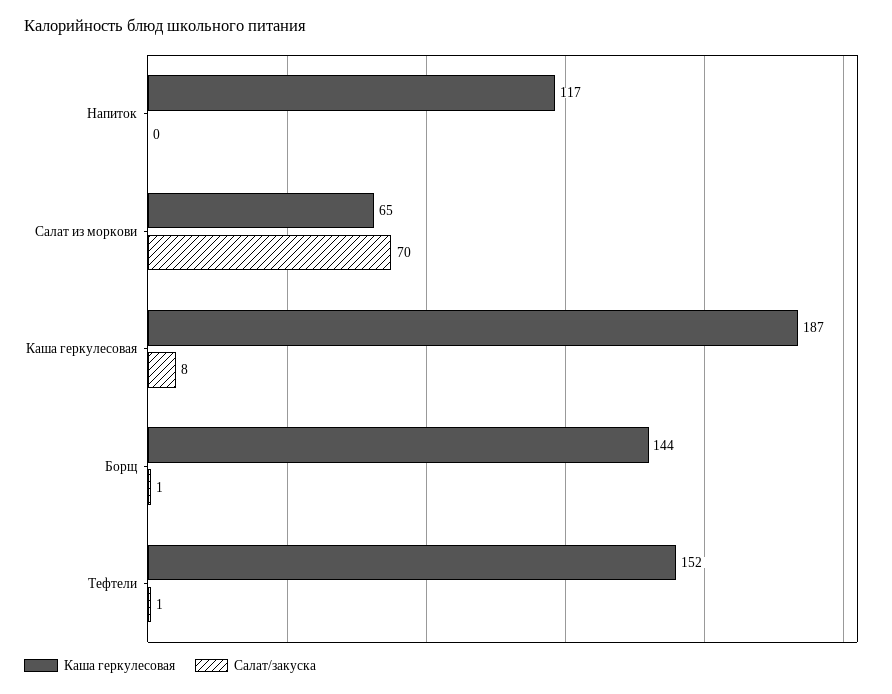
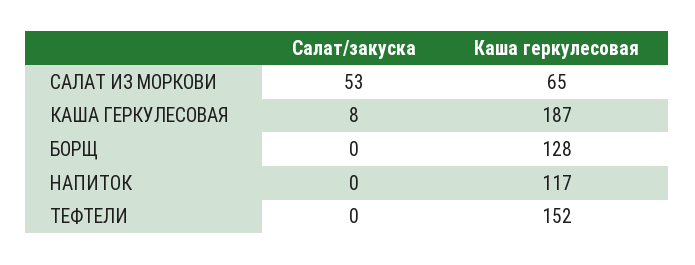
  {
    "Каша геркулесовая": {
      "Напиток": 117,
      "Салат из моркови": 65,
      "Каша геркулесовая": 187,
-     "Борщ": 144,
+     "Борщ": 128,
      "Тефтели": 152
    },
    "Салат/закуска": {
      "Напиток": 0,
-     "Салат из моркови": 70,
+     "Салат из моркови": 53,
      "Каша геркулесовая": 8,
-     "Борщ": 1,
+     "Борщ": 0,
-     "Тефтели": 1
+     "Тефтели": 0
    }
  }

